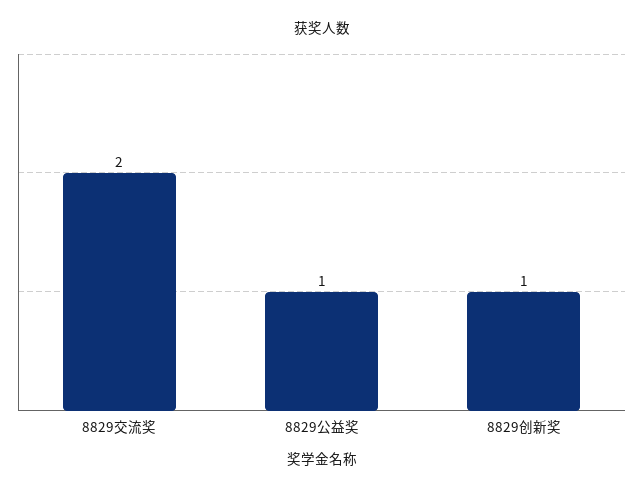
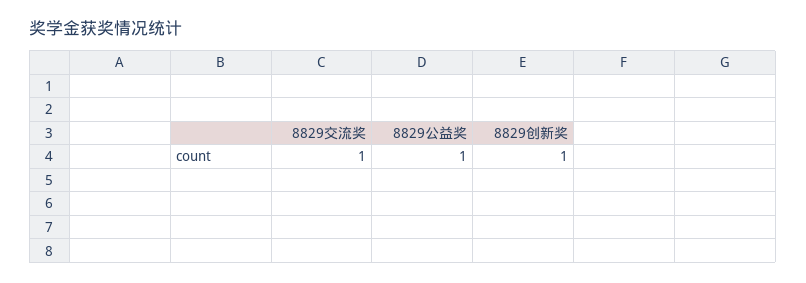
  {
-   "8829交流奖": 2,
+   "8829交流奖": 1,
    "8829公益奖": 1,
    "8829创新奖": 1
  }

